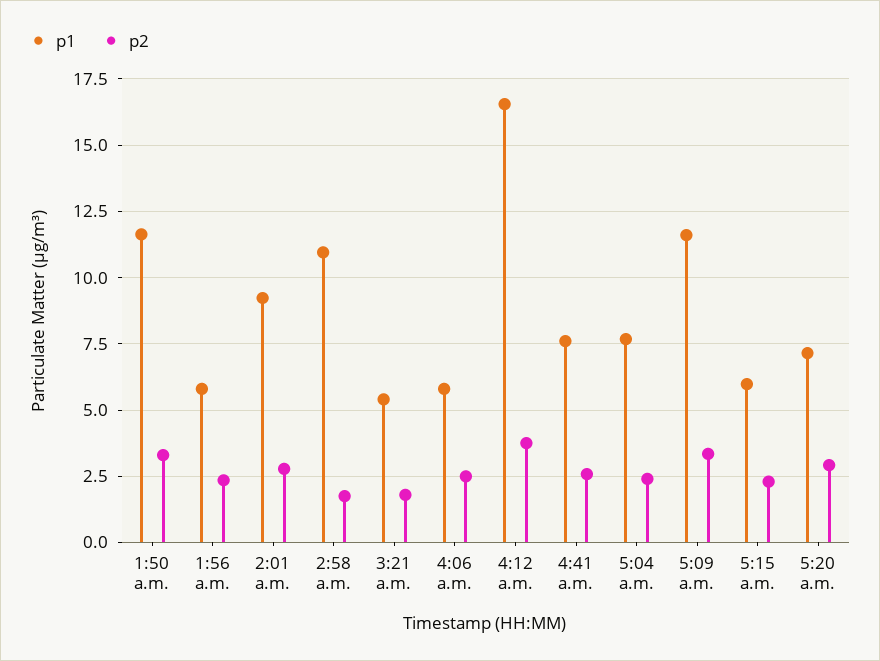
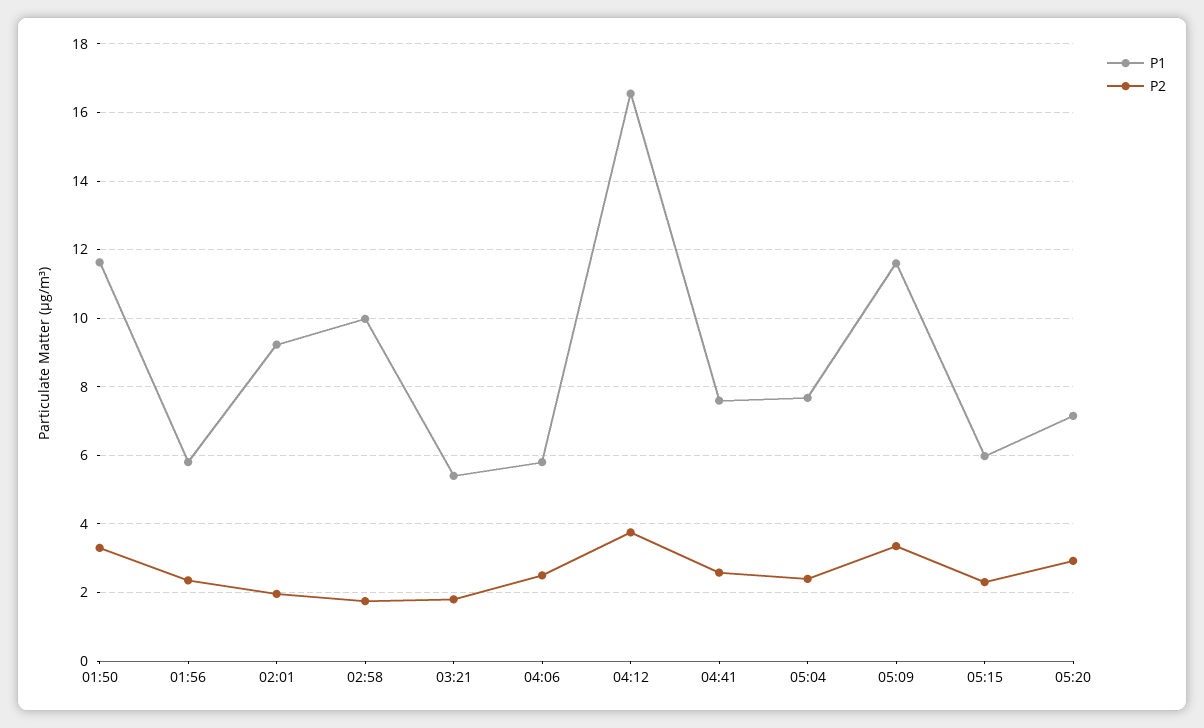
  {
    "p1": {
      "1:50 a.m.": 11.6,
      "1:56 a.m.": 5.8,
      "2:01 a.m.": 9.2,
-     "2:58 a.m.": 11,
+     "2:58 a.m.": 10,
      "3:21 a.m.": 5.4,
      "4:06 a.m.": 5.8,
      "4:12 a.m.": 16.6,
      "4:41 a.m.": 7.6,
      "5:04 a.m.": 7.6,
      "5:09 a.m.": 11.6,
      "5:15 a.m.": 6,
      "5:20 a.m.": 7.2
    },
    "p2": {
      "1:50 a.m.": 3.4,
      "1:56 a.m.": 2.4,
-     "2:01 a.m.": 2.75,
+     "2:01 a.m.": 2,
      "2:58 a.m.": 1.8,
      "3:21 a.m.": 1.8,
      "4:06 a.m.": 2.6,
      "4:12 a.m.": 3.8,
      "4:41 a.m.": 2.6,
      "5:04 a.m.": 2.4,
      "5:09 a.m.": 3.4,
      "5:15 a.m.": 2.4,
      "5:20 a.m.": 3
    }
  }

